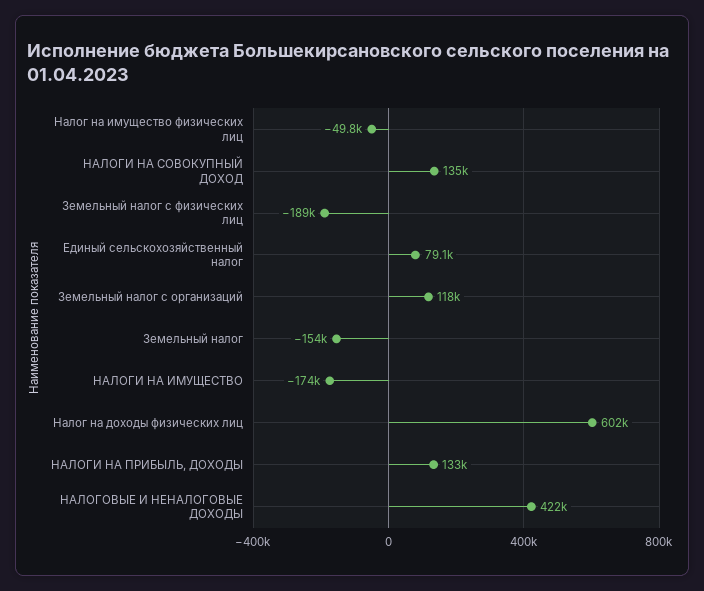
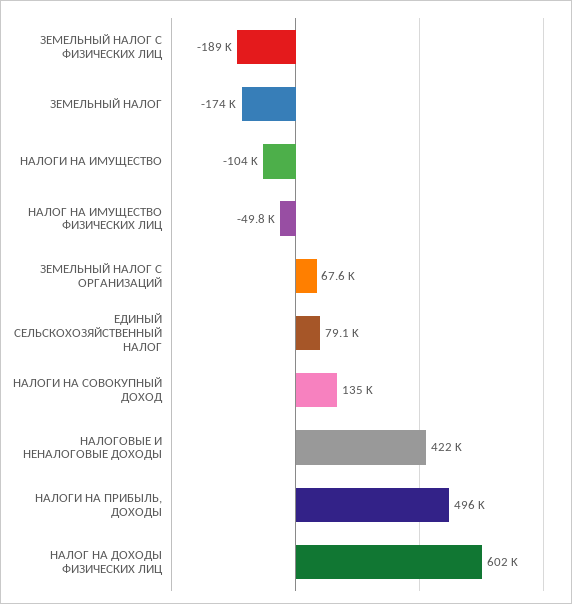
  {
    "Налог на имущество физических лиц": -49800,
    "НАЛОГИ НА СОВОКУПНЫЙ ДОХОД": 135000,
    "Земельный налог с физических лиц": -189000,
    "Единый сельскохозяйственный налог": 79100,
-   "Земельный налог с организаций": 118000,
+   "Земельный налог с организаций": 67600,
-   "Земельный налог": -154000,
+   "Земельный налог": -174000,
-   "НАЛОГИ НА ИМУЩЕСТВО": -174000,
+   "НАЛОГИ НА ИМУЩЕСТВО": -104000,
    "Налог на доходы физических лиц": 602000,
-   "НАЛОГИ НА ПРИБЫЛЬ, ДОХОДЫ": 133000,
+   "НАЛОГИ НА ПРИБЫЛЬ, ДОХОДЫ": 496000,
    "НАЛОГОВЫЕ И НЕНАЛОГОВЫЕ ДОХОДЫ": 422000
  }

